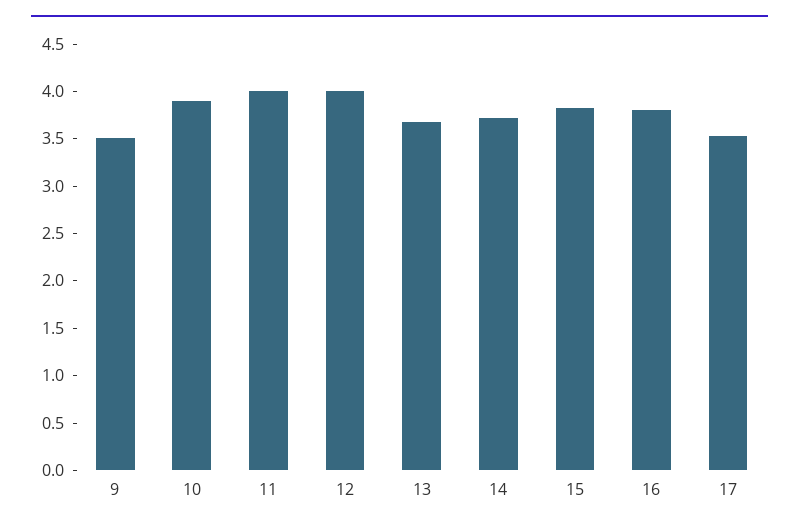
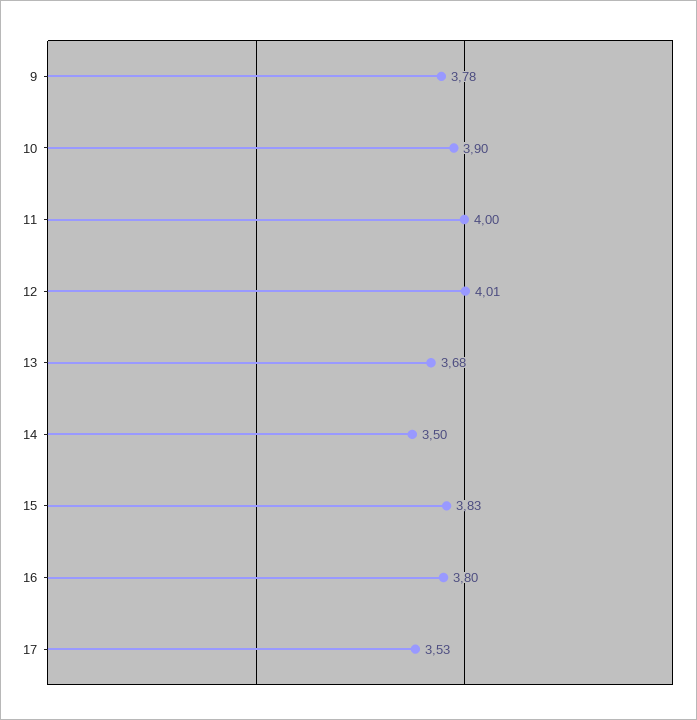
  {
-   "9": 3.5,
+   "9": 3.78,
    "10": 3.9,
    "11": 4,
    "12": 4.01,
    "13": 3.68,
-   "14": 3.7,
+   "14": 3.5,
    "15": 3.83,
    "16": 3.8,
    "17": 3.53
  }

